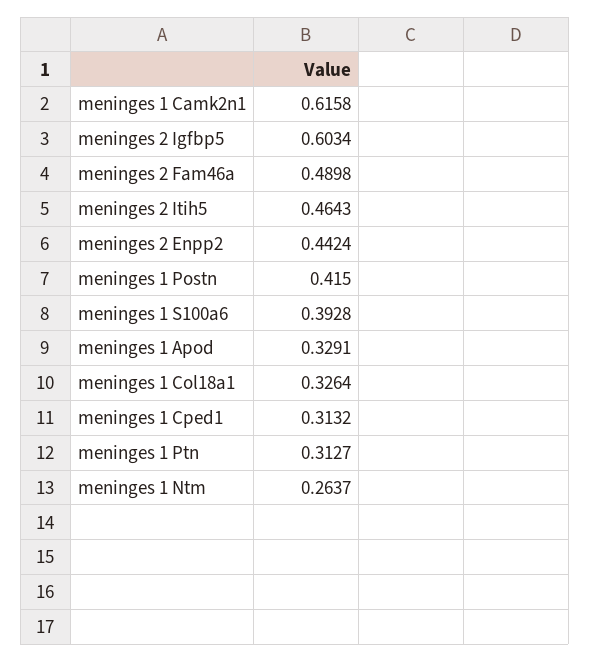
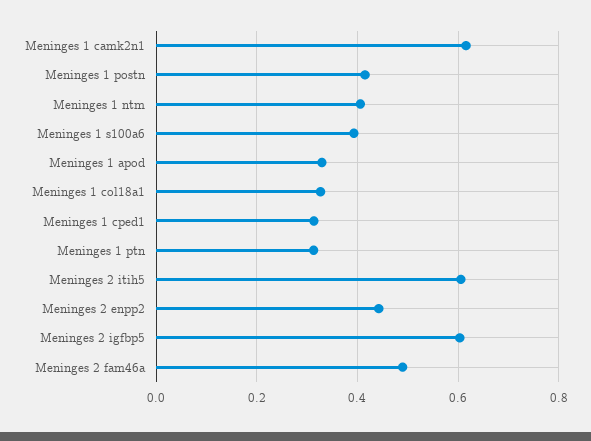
  {
    "meninges 1 Camk2n1": 0.6158,
    "meninges 2 Igfbp5": 0.6034,
    "meninges 2 Fam46a": 0.4898,
-   "meninges 2 Itih5": 0.4643,
+   "meninges 2 Itih5": 0.6,
    "meninges 2 Enpp2": 0.4424,
    "meninges 1 Postn": 0.415,
    "meninges 1 S100a6": 0.3928,
    "meninges 1 Apod": 0.3291,
    "meninges 1 Col18a1": 0.3264,
    "meninges 1 Cped1": 0.3132,
    "meninges 1 Ptn": 0.3127,
-   "meninges 1 Ntm": 0.2637
+   "meninges 1 Ntm": 0.4
  }

